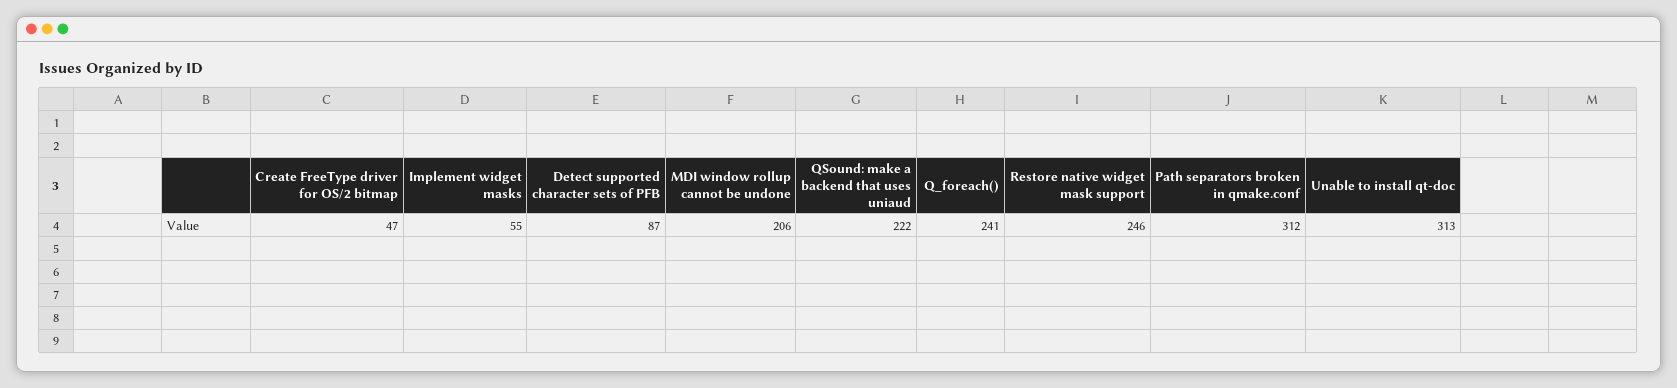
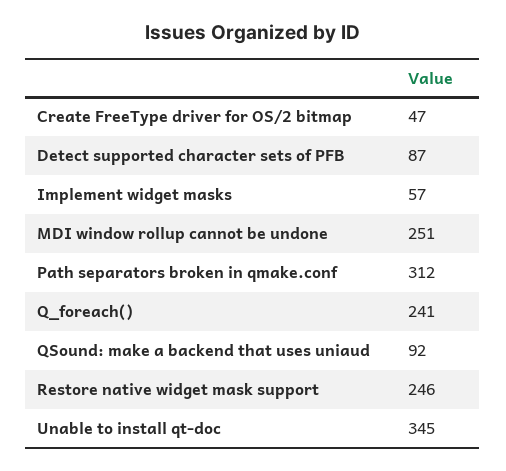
  {
    "Create FreeType driver for OS/2 bitmap": 47,
-   "Implement widget masks": 55,
+   "Implement widget masks": 57,
    "Detect supported character sets of PFB": 87,
-   "MDI window rollup cannot be undone": 206,
+   "MDI window rollup cannot be undone": 251,
-   "QSound: make a backend that uses uniaud": 222,
+   "QSound: make a backend that uses uniaud": 92,
    "Q_foreach()": 241,
    "Restore native widget mask support": 246,
    "Path separators broken in qmake.conf": 312,
-   "Unable to install qt-doc": 313
+   "Unable to install qt-doc": 345
  }

